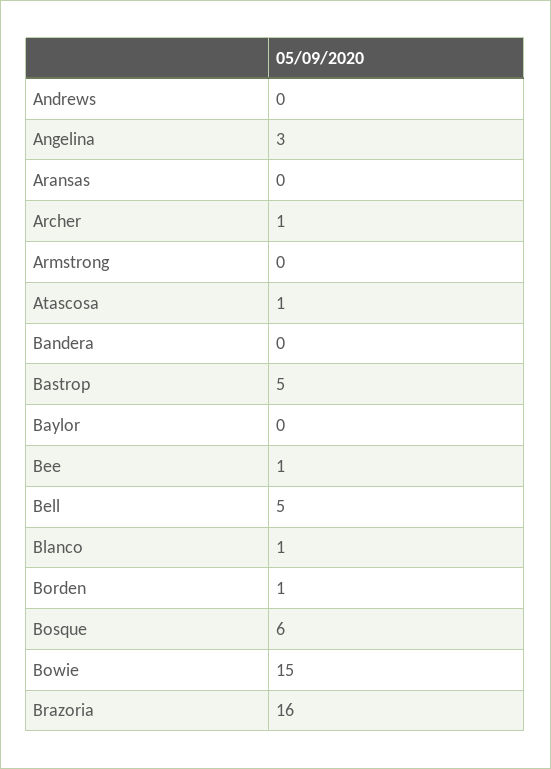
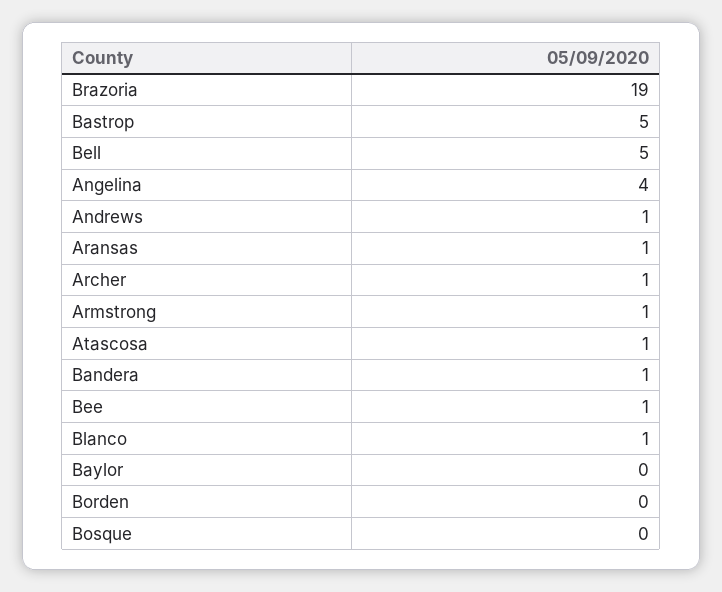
  {
-   "Andrews": 0,
+   "Andrews": 1,
-   "Angelina": 3,
+   "Angelina": 4,
-   "Aransas": 0,
+   "Aransas": 1,
    "Archer": 1,
-   "Armstrong": 0,
+   "Armstrong": 1,
    "Atascosa": 1,
-   "Bandera": 0,
+   "Bandera": 1,
    "Bastrop": 5,
    "Baylor": 0,
    "Bee": 1,
    "Bell": 5,
    "Blanco": 1,
-   "Borden": 1,
+   "Borden": 0,
-   "Bosque": 6,
+   "Bosque": 0,
-   "Bowie": 15,
-   "Brazoria": 16
+   "Brazoria": 19
  }

